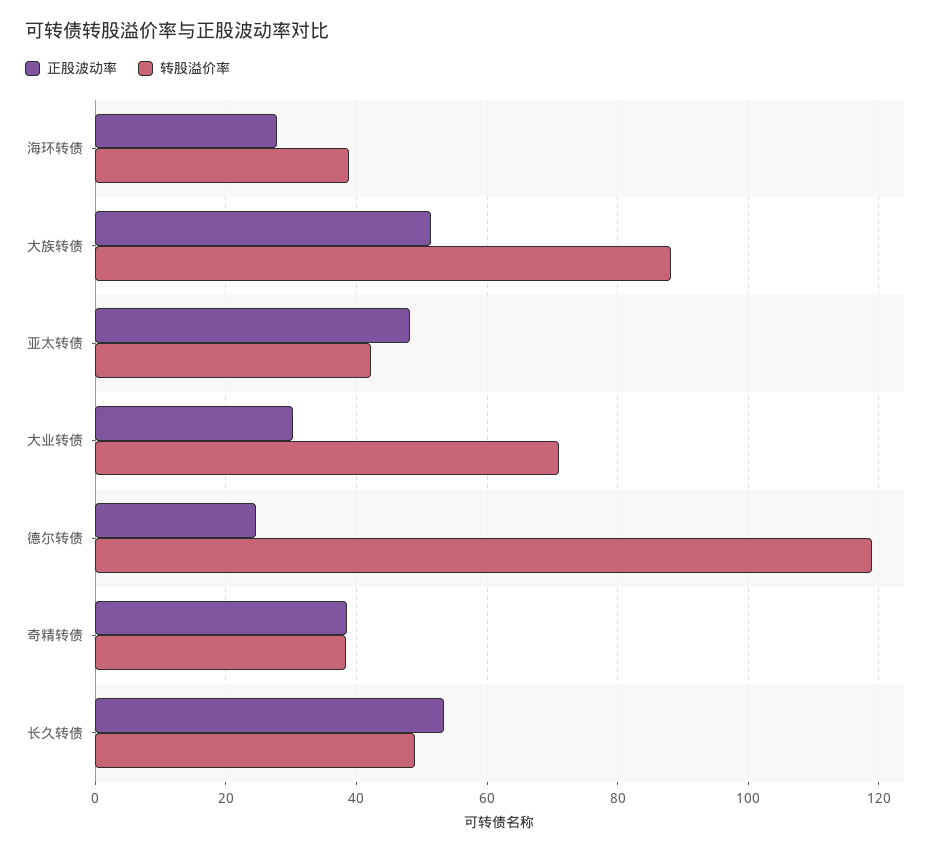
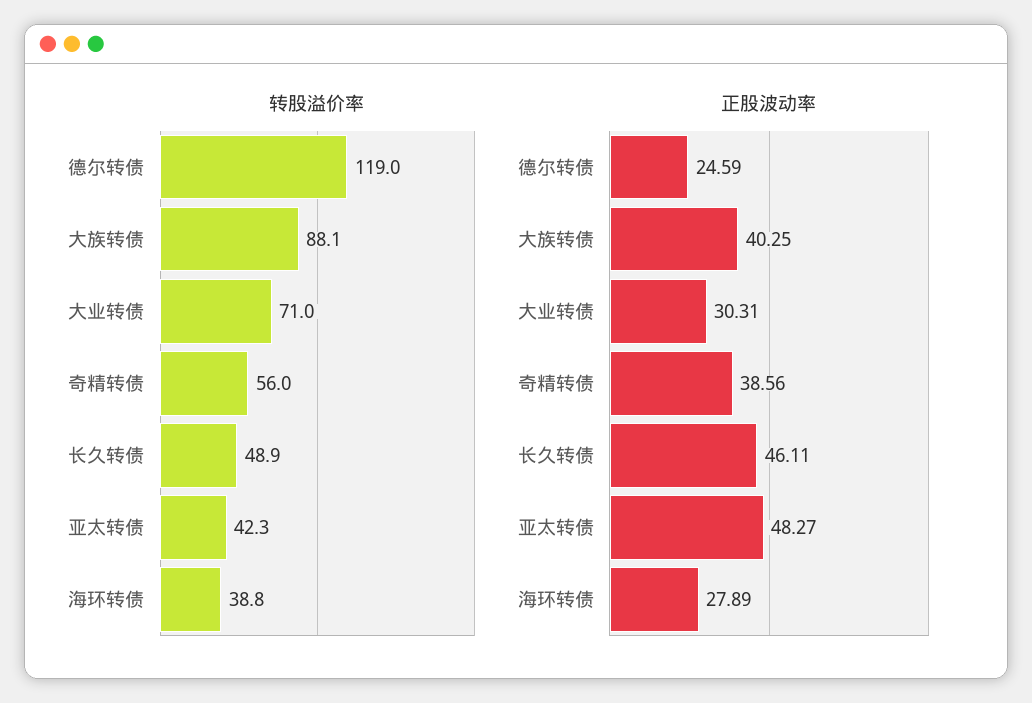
  {
    "正股波动率": {
      "海环转债": 27.89,
-     "大族转债": 52,
+     "大族转债": 40.25,
      "亚太转债": 48.27,
      "大业转债": 30.31,
      "德尔转债": 24.59,
      "奇精转债": 38.56,
-     "长久转债": 54
+     "长久转债": 46.11
    },
    "转股溢价率": {
      "海环转债": 38.8,
      "大族转债": 88.1,
      "亚太转债": 42.3,
      "大业转债": 71,
      "德尔转债": 119,
-     "奇精转债": 38,
+     "奇精转债": 56,
      "长久转债": 48.9
    }
  }

